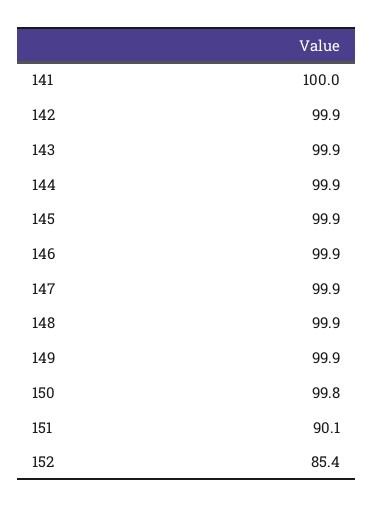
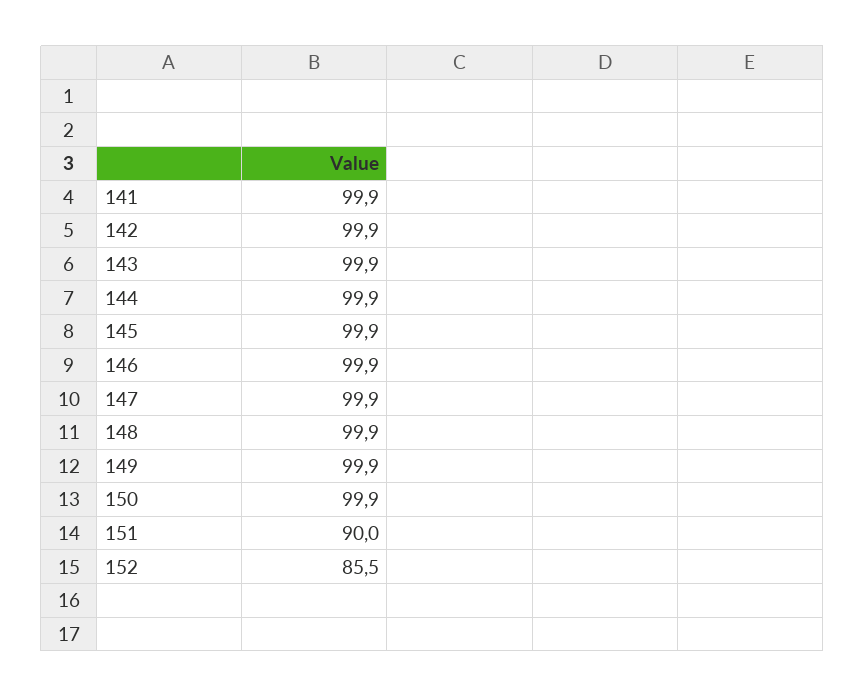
  {
-   "141": 100,
+   "141": 99.9,
    "142": 99.9,
    "143": 99.9,
    "144": 99.9,
    "145": 99.9,
    "146": 99.9,
    "147": 99.9,
    "148": 99.9,
    "149": 99.9,
-   "150": 99.8,
+   "150": 99.9,
-   "151": 90.1,
+   "151": 90,
-   "152": 85.4
+   "152": 85.5
  }

